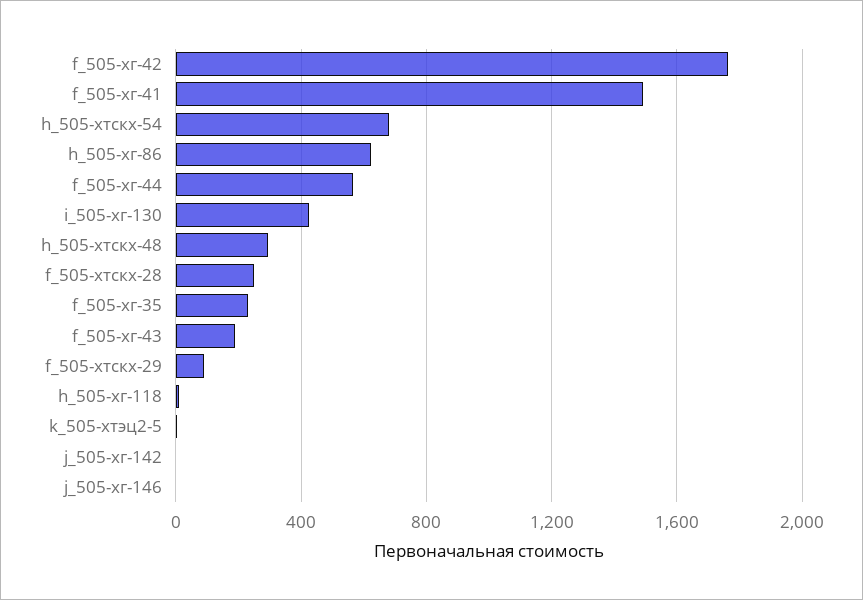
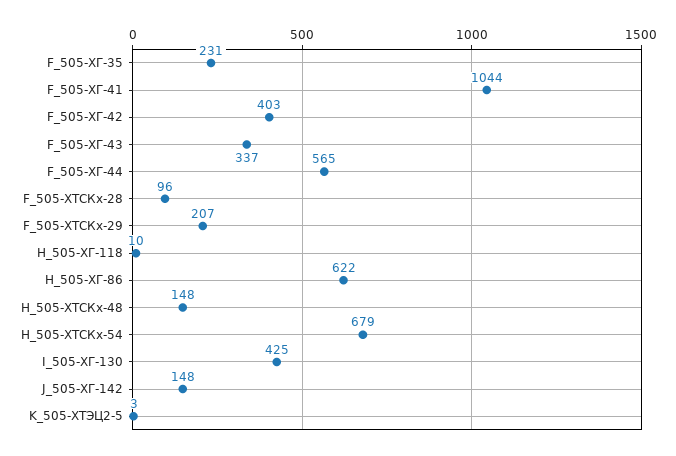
  {
-   "f_505-хг-42": 1750,
+   "f_505-хг-42": 403,
-   "f_505-хг-41": 1500,
+   "f_505-хг-41": 1044,
    "h_505-хтскх-54": 679,
    "h_505-хг-86": 622,
    "f_505-хг-44": 565,
    "i_505-хг-130": 425,
-   "h_505-хтскх-48": 300,
+   "h_505-хтскх-48": 148,
-   "f_505-хтскх-28": 250,
+   "f_505-хтскх-28": 96,
    "f_505-хг-35": 231,
-   "f_505-хг-43": 200,
+   "f_505-хг-43": 337,
-   "f_505-хтскх-29": 100,
+   "f_505-хтскх-29": 207,
    "h_505-хг-118": 10,
    "k_505-хтэц2-5": 3,
-   "j_505-хг-142": 0,
+   "j_505-хг-142": 148
-   "j_505-хг-146": 0
  }

